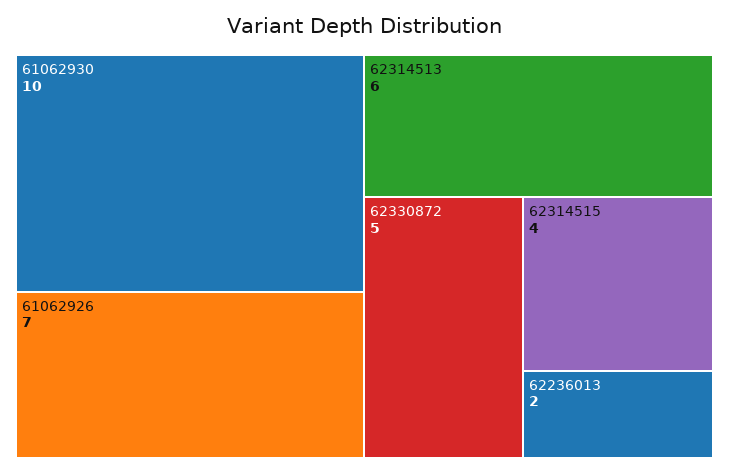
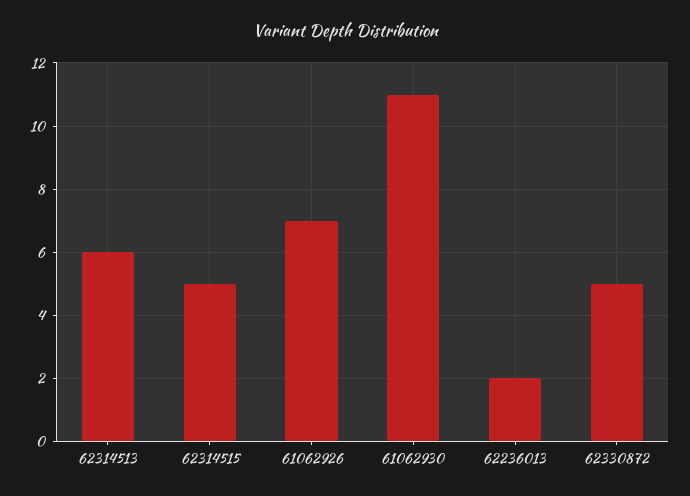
  {
-   "61062930": 10,
+   "61062930": 11,
    "61062926": 7,
    "62314513": 6,
    "62330872": 5,
-   "62314515": 4,
+   "62314515": 5,
    "62236013": 2
  }

